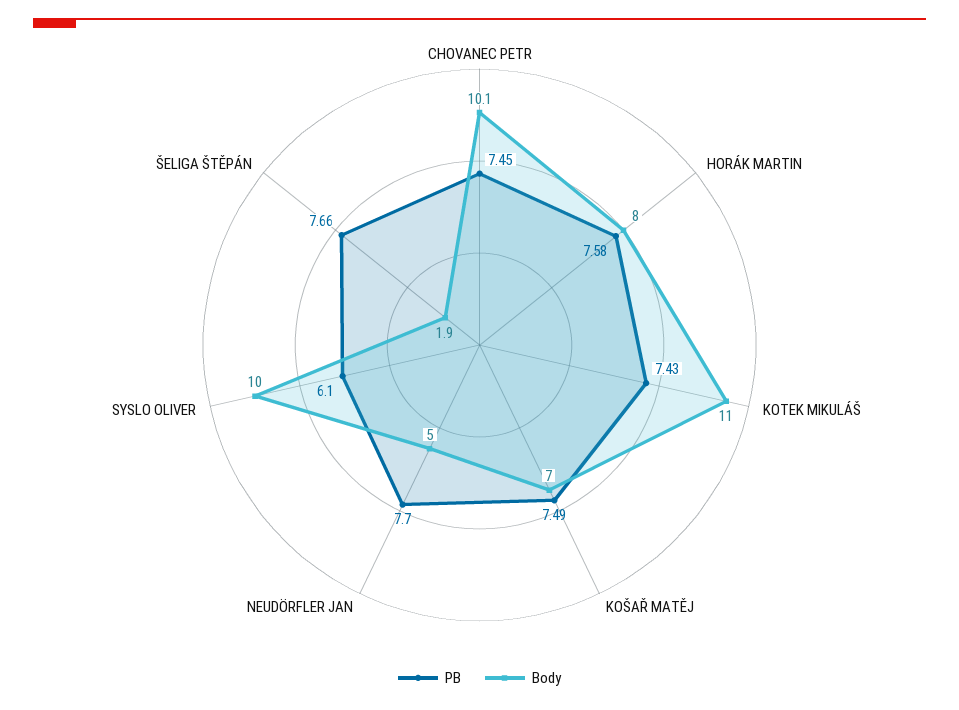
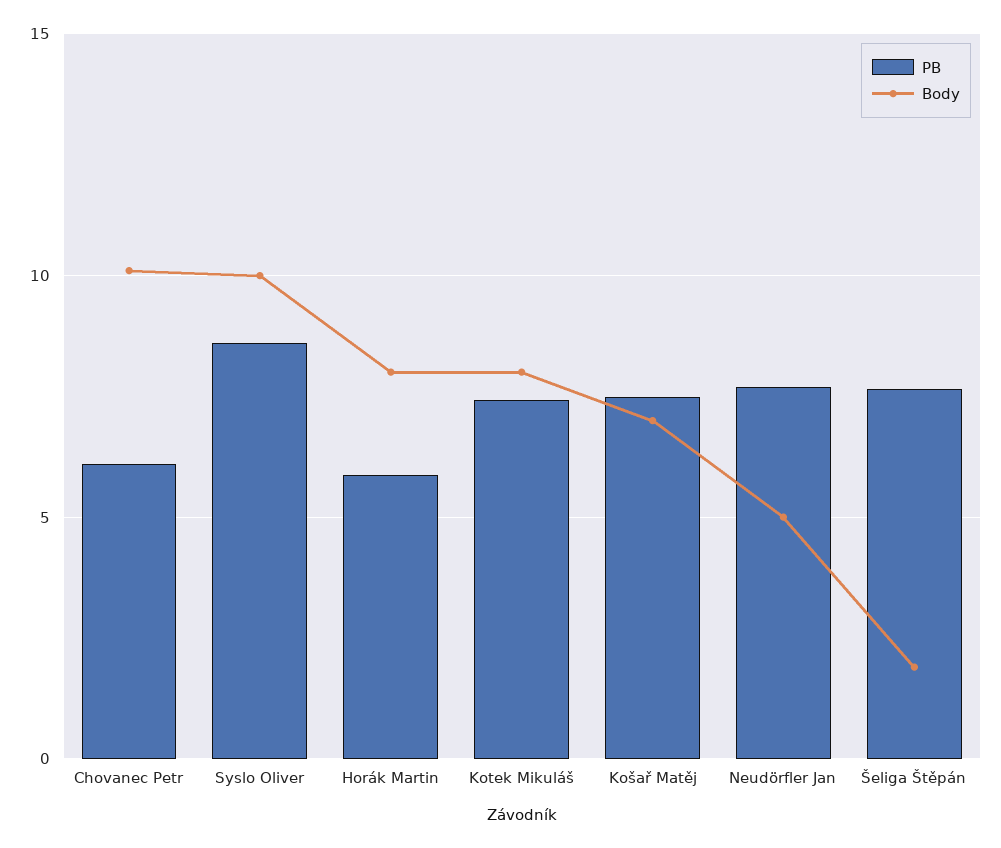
  {
    "PB": {
-     "CHOVANEC PETR": 7.45,
+     "CHOVANEC PETR": 6,
-     "HORÁK MARTIN": 7.58,
+     "HORÁK MARTIN": 6,
      "KOTEK MIKULÁŠ": 7.43,
      "KOŠAŘ MATĚJ": 7.49,
      "NEUDÖRFLER JAN": 7.7,
-     "SYSLO OLIVER": 6.1,
+     "SYSLO OLIVER": 8.5,
      "ŠELIGA ŠTĚPÁN": 7.66
    },
    "Body": {
      "CHOVANEC PETR": 10.1,
      "HORÁK MARTIN": 8,
-     "KOTEK MIKULÁŠ": 11,
+     "KOTEK MIKULÁŠ": 8,
      "KOŠAŘ MATĚJ": 7,
      "NEUDÖRFLER JAN": 5,
      "SYSLO OLIVER": 10,
      "ŠELIGA ŠTĚPÁN": 1.9
    }
  }

